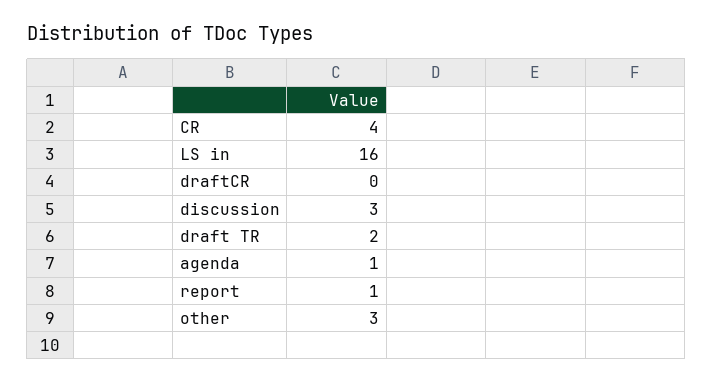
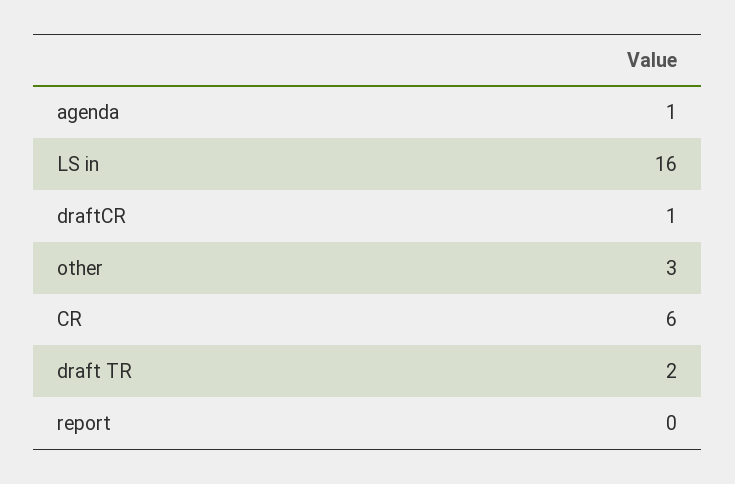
  {
-   "CR": 4,
+   "CR": 6,
    "LS in": 16,
-   "draftCR": 0,
+   "draftCR": 1,
-   "discussion": 3,
    "draft TR": 2,
    "agenda": 1,
-   "report": 1,
+   "report": 0,
    "other": 3
  }

